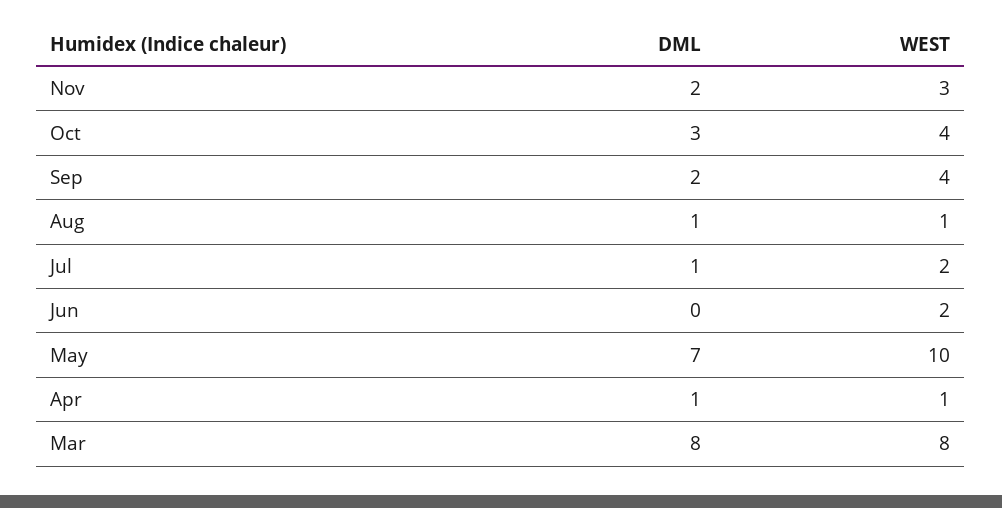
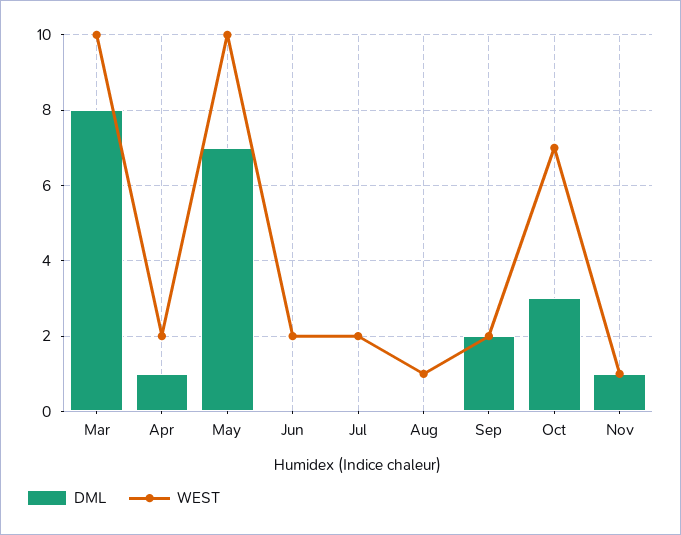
  {
    "DML": {
-     "Nov": 2,
+     "Nov": 1,
      "Oct": 3,
      "Sep": 2,
-     "Aug": 1,
+     "Aug": 0,
-     "Jul": 1,
+     "Jul": 0,
      "Jun": 0,
      "May": 7,
      "Apr": 1,
      "Mar": 8
    },
    "WEST": {
-     "Nov": 3,
+     "Nov": 1,
-     "Oct": 4,
+     "Oct": 7,
-     "Sep": 4,
+     "Sep": 2,
      "Aug": 1,
      "Jul": 2,
      "Jun": 2,
      "May": 10,
-     "Apr": 1,
+     "Apr": 2,
-     "Mar": 8
+     "Mar": 10
    }
  }

